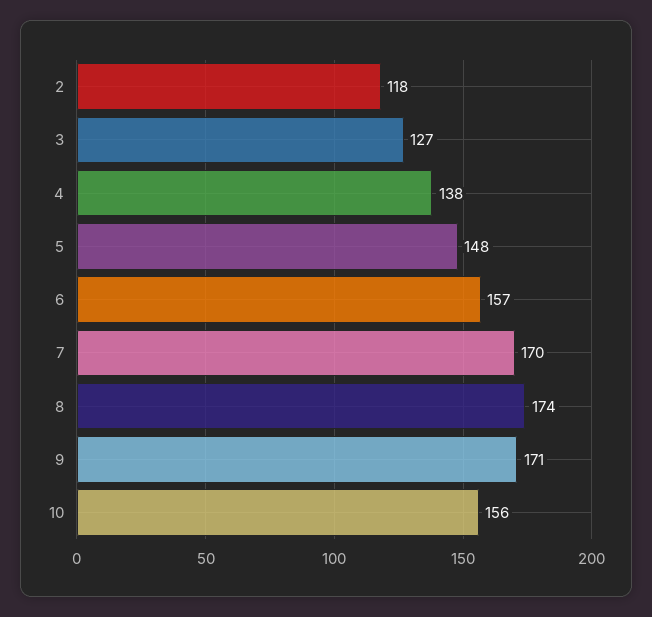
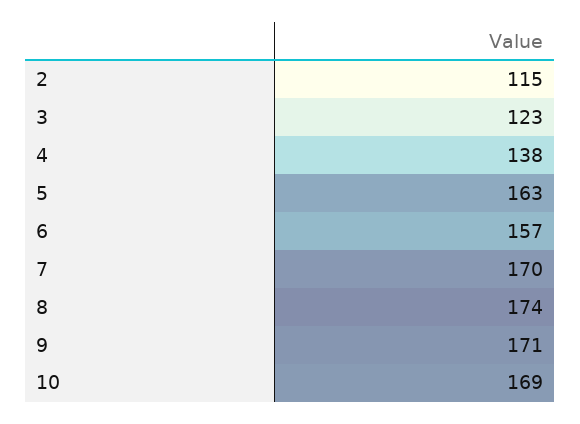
  {
-   "2": 118,
+   "2": 115,
-   "3": 127,
+   "3": 123,
    "4": 138,
-   "5": 148,
+   "5": 163,
    "6": 157,
    "7": 170,
    "8": 174,
    "9": 171,
-   "10": 156
+   "10": 169
  }

